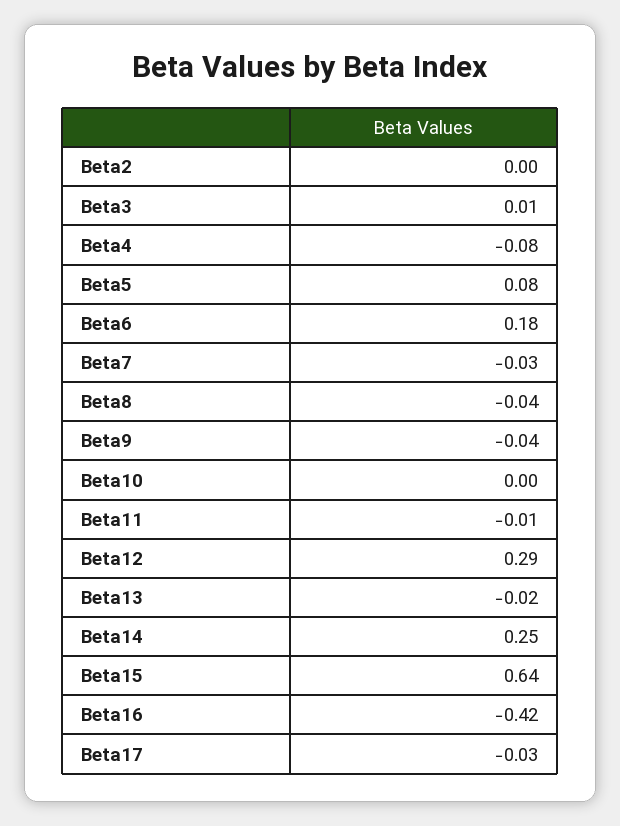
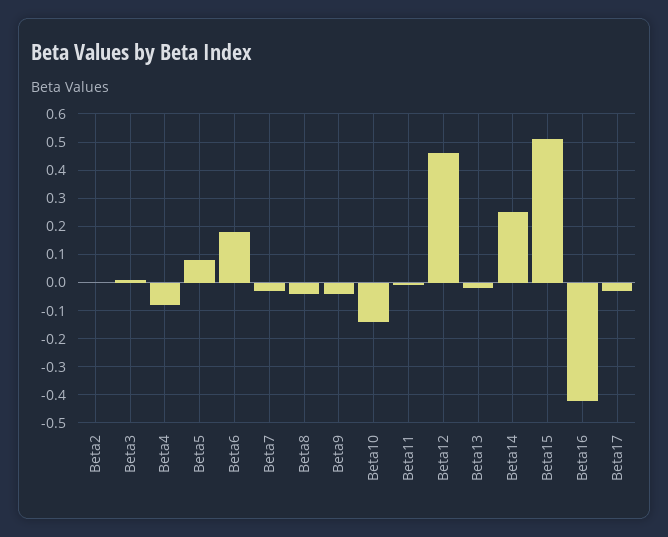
  {
    "Beta2": 0,
    "Beta3": 0.01,
    "Beta4": -0.08,
    "Beta5": 0.08,
    "Beta6": 0.18,
    "Beta7": -0.03,
    "Beta8": -0.04,
    "Beta9": -0.04,
-   "Beta10": 0,
+   "Beta10": -0.15,
    "Beta11": -0.01,
-   "Beta12": 0.29,
+   "Beta12": 0.45,
    "Beta13": -0.02,
    "Beta14": 0.25,
-   "Beta15": 0.64,
+   "Beta15": 0.5,
    "Beta16": -0.42,
    "Beta17": -0.03
  }

